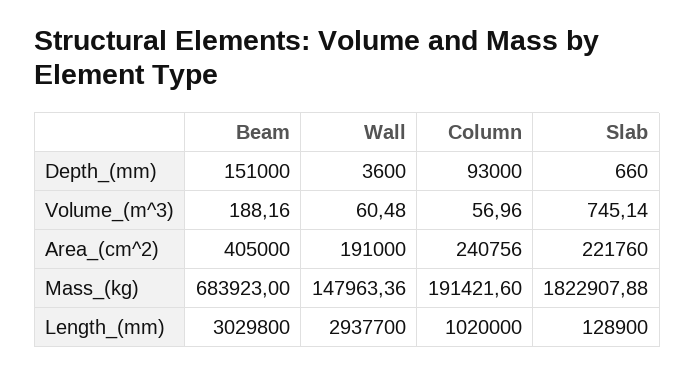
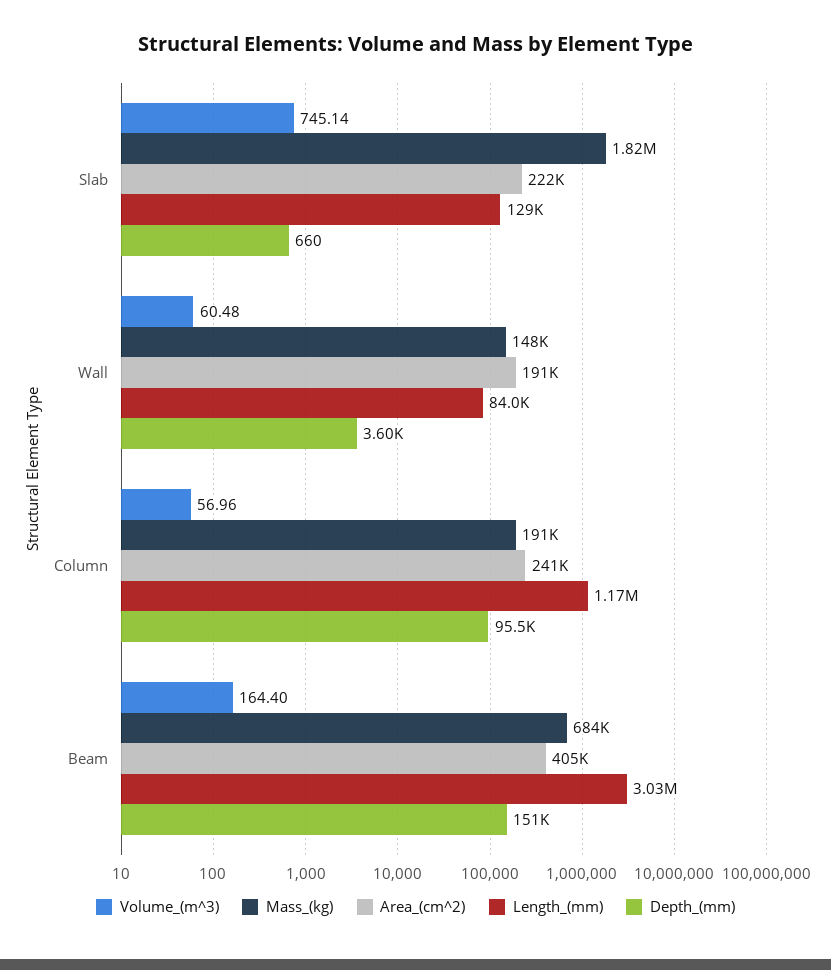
  {
    "Depth_(mm)": {
      "Beam": 151000,
      "Wall": 3600,
-     "Column": 93000,
+     "Column": 95500,
      "Slab": 660
    },
    "Volume_(m^3)": {
-     "Beam": 188.16,
+     "Beam": 164.4,
      "Wall": 60.48,
      "Column": 56.96,
      "Slab": 745.14
    },
    "Area_(cm^2)": {
      "Beam": 405000,
      "Wall": 191000,
      "Column": 240756,
      "Slab": 221760
    },
    "Mass_(kg)": {
      "Beam": 683923,
      "Wall": 147963.36,
      "Column": 191421.6,
      "Slab": 1822907.88
    },
    "Length_(mm)": {
      "Beam": 3029800,
-     "Wall": 2937700,
+     "Wall": 84000,
-     "Column": 1020000,
+     "Column": 1170000,
      "Slab": 128900
    }
  }

